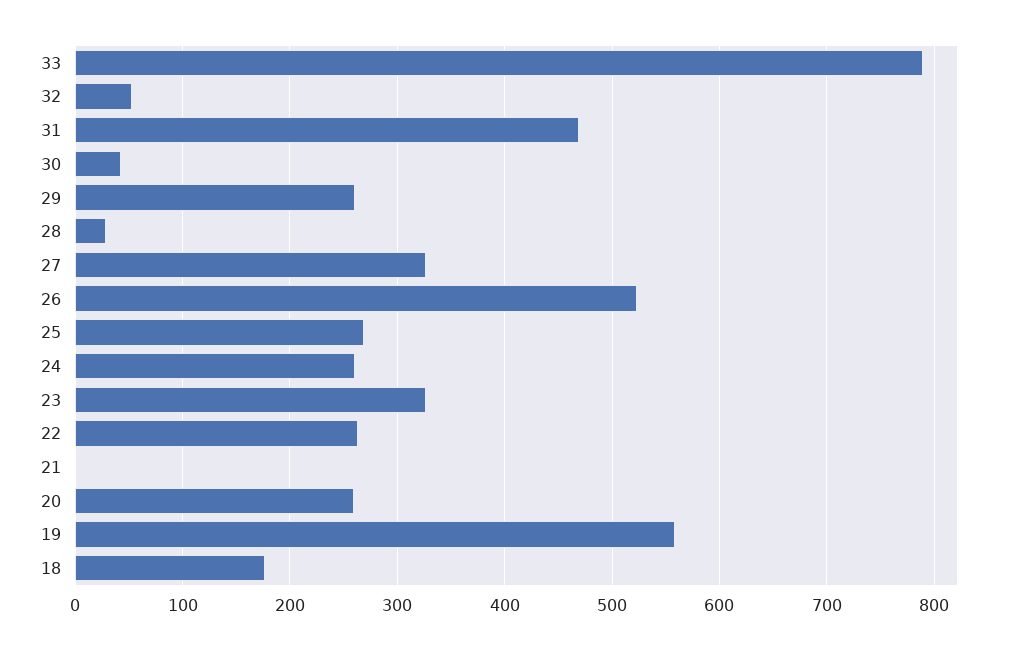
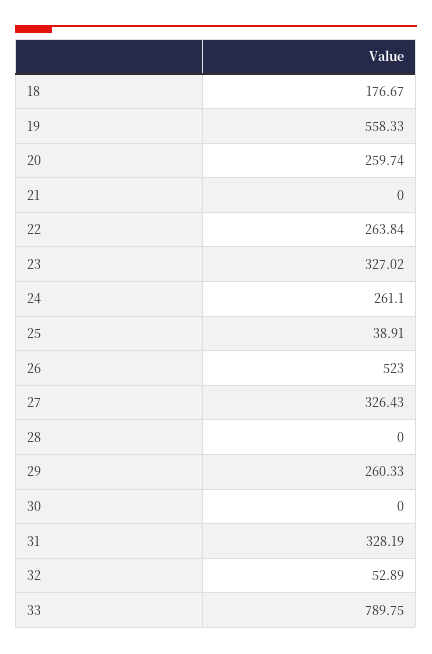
  {
    "33": 789.75,
    "32": 52.89,
-   "31": 470,
+   "31": 328.19,
-   "30": 40,
+   "30": 0,
    "29": 260.33,
-   "28": 30,
+   "28": 0,
    "27": 326.43,
    "26": 523,
-   "25": 270,
+   "25": 38.91,
    "24": 261.1,
    "23": 327.02,
    "22": 263.84,
    "21": 0,
    "20": 259.74,
    "19": 558.33,
    "18": 176.67
  }

